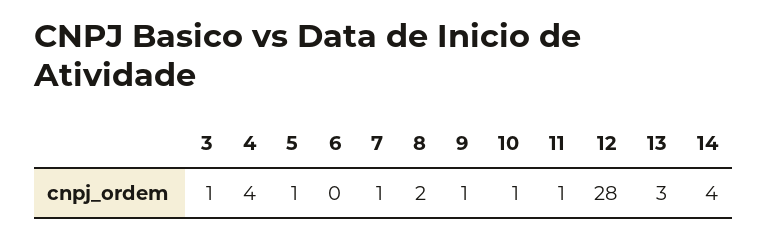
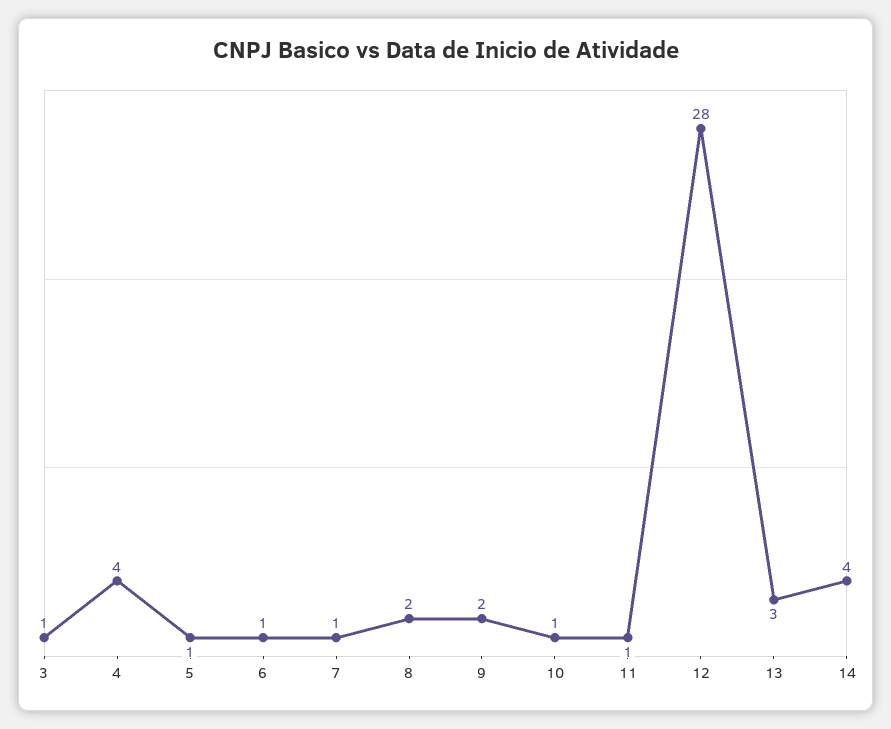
  {
    "3": 1,
    "4": 4,
    "5": 1,
-   "6": 0,
+   "6": 1,
    "7": 1,
    "8": 2,
-   "9": 1,
+   "9": 2,
    "10": 1,
    "11": 1,
    "12": 28,
    "13": 3,
    "14": 4
  }

